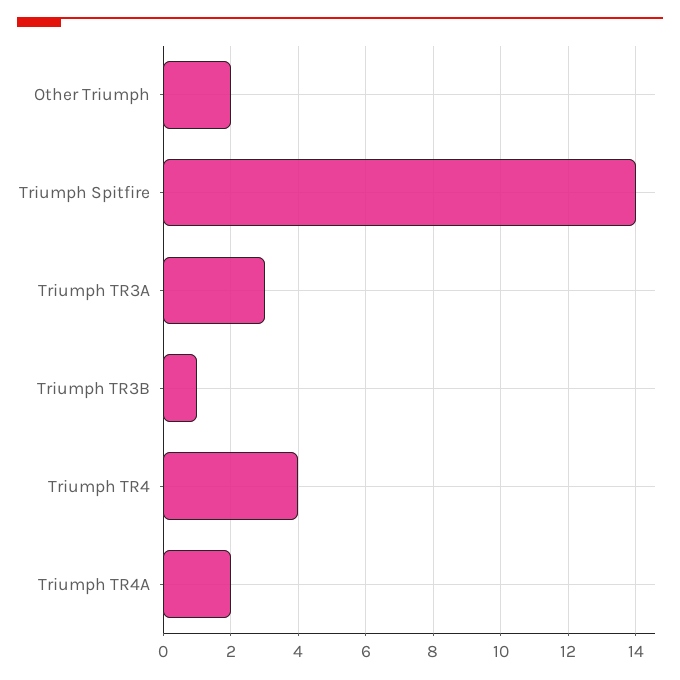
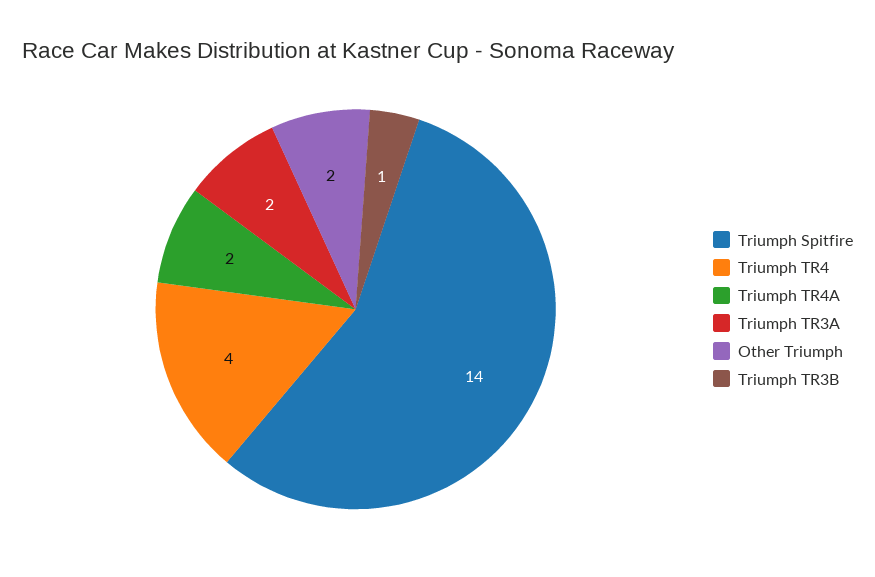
  {
    "Other Triumph": 2,
    "Triumph Spitfire": 14,
-   "Triumph TR3A": 3,
+   "Triumph TR3A": 2,
    "Triumph TR3B": 1,
    "Triumph TR4": 4,
    "Triumph TR4A": 2
  }

